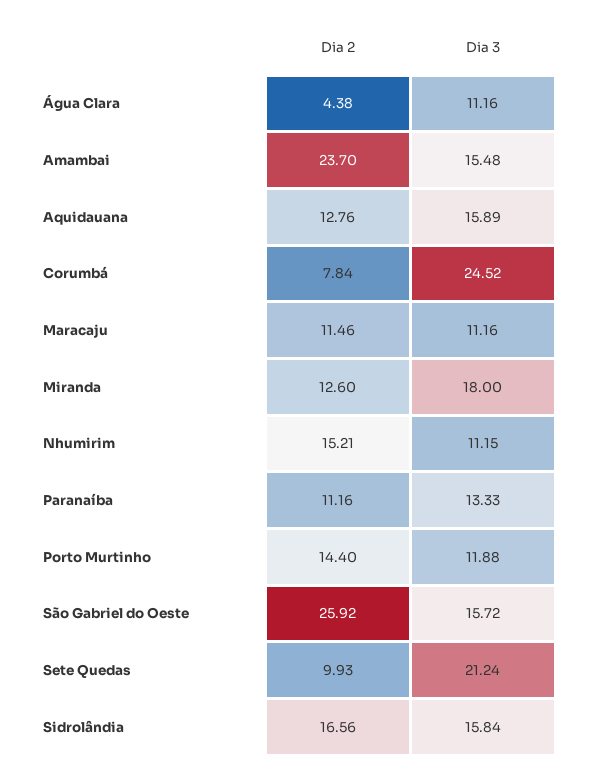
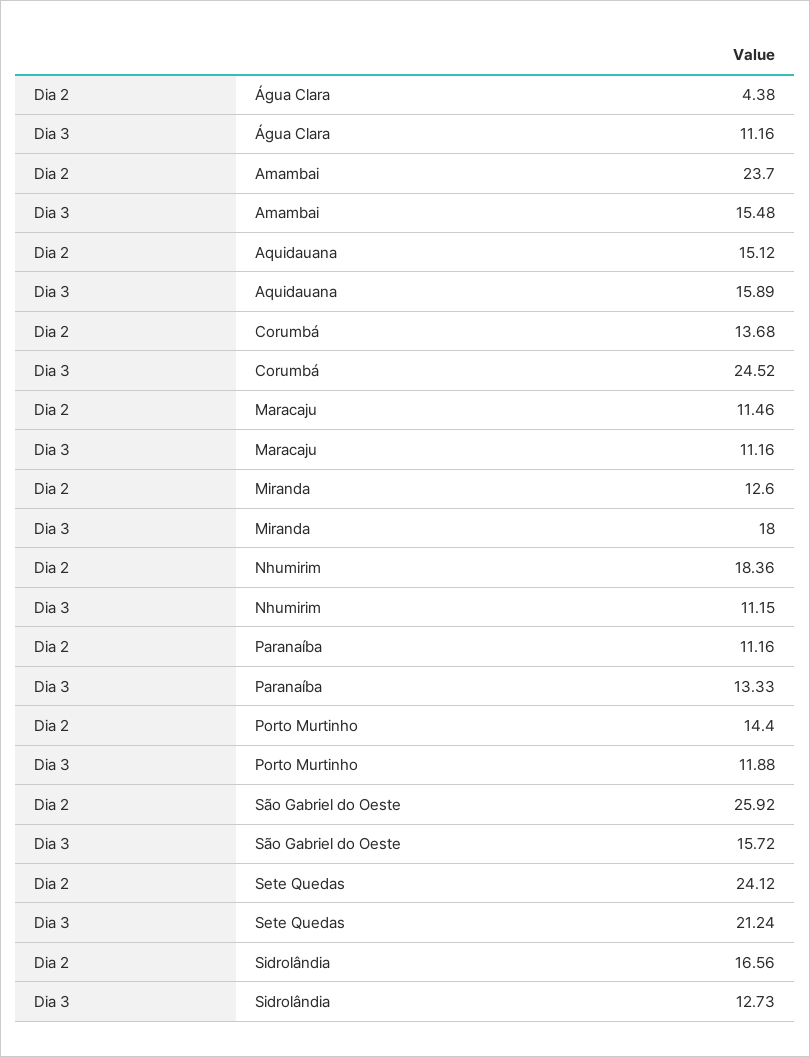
  {
    "Dia 2": {
      "Água Clara": 4.38,
      "Amambai": 23.7,
-     "Aquidauana": 12.76,
+     "Aquidauana": 15.12,
-     "Corumbá": 7.84,
+     "Corumbá": 13.68,
      "Maracaju": 11.46,
      "Miranda": 12.6,
-     "Nhumirim": 15.21,
+     "Nhumirim": 18.36,
      "Paranaíba": 11.16,
      "Porto Murtinho": 14.4,
      "São Gabriel do Oeste": 25.92,
-     "Sete Quedas": 9.93,
+     "Sete Quedas": 24.12,
      "Sidrolândia": 16.56
    },
    "Dia 3": {
      "Água Clara": 11.16,
      "Amambai": 15.48,
      "Aquidauana": 15.89,
      "Corumbá": 24.52,
      "Maracaju": 11.16,
      "Miranda": 18,
      "Nhumirim": 11.15,
      "Paranaíba": 13.33,
      "Porto Murtinho": 11.88,
      "São Gabriel do Oeste": 15.72,
      "Sete Quedas": 21.24,
-     "Sidrolândia": 15.84
+     "Sidrolândia": 12.73
    }
  }

